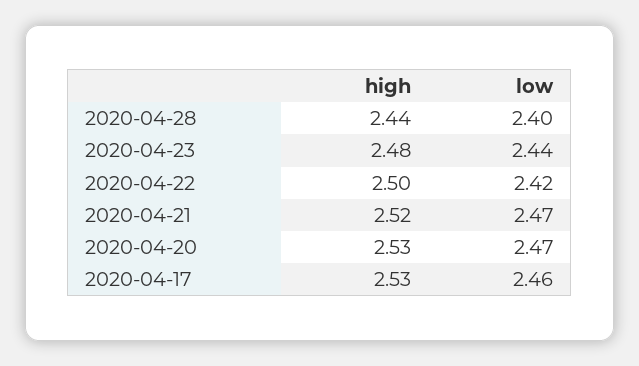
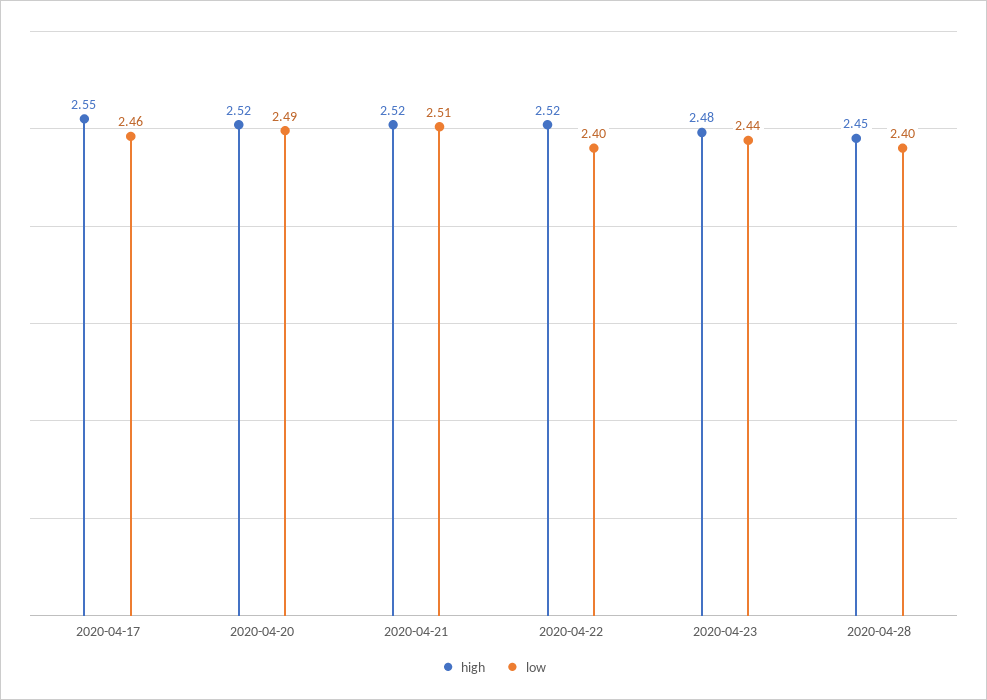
  {
    "high": {
-     "2020-04-28": 2.44,
+     "2020-04-28": 2.45,
      "2020-04-23": 2.48,
-     "2020-04-22": 2.5,
+     "2020-04-22": 2.52,
      "2020-04-21": 2.52,
-     "2020-04-20": 2.53,
+     "2020-04-20": 2.52,
-     "2020-04-17": 2.53
+     "2020-04-17": 2.55
    },
    "low": {
      "2020-04-28": 2.4,
      "2020-04-23": 2.44,
-     "2020-04-22": 2.42,
+     "2020-04-22": 2.4,
-     "2020-04-21": 2.47,
+     "2020-04-21": 2.51,
-     "2020-04-20": 2.47,
+     "2020-04-20": 2.49,
      "2020-04-17": 2.46
    }
  }

